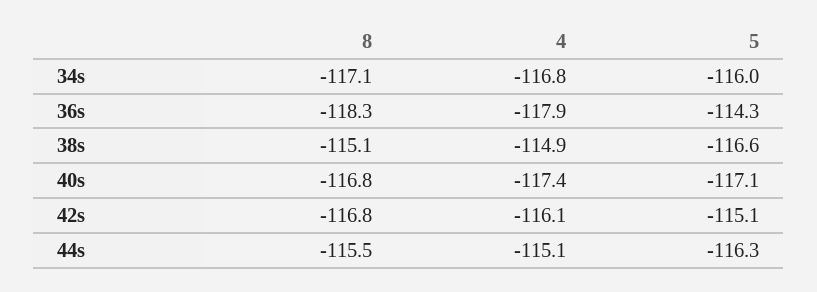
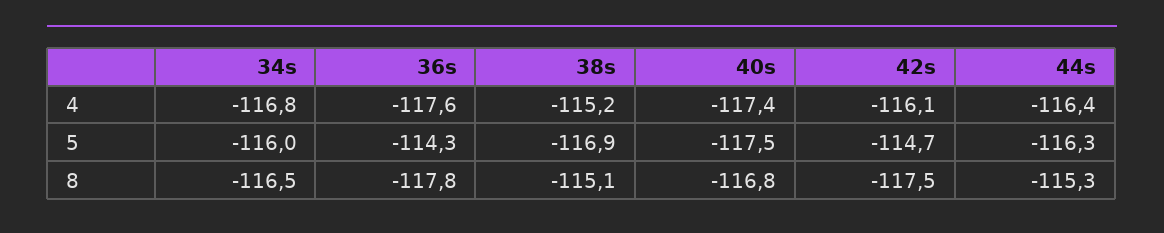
  {
    "8": {
-     "34s": -117.1,
+     "34s": -116.5,
-     "36s": -118.3,
+     "36s": -117.8,
      "38s": -115.1,
      "40s": -116.8,
-     "42s": -116.8,
+     "42s": -117.5,
-     "44s": -115.5
+     "44s": -115.3
    },
    "4": {
      "34s": -116.8,
-     "36s": -117.9,
+     "36s": -117.6,
-     "38s": -114.9,
+     "38s": -115.2,
      "40s": -117.4,
      "42s": -116.1,
-     "44s": -115.1
+     "44s": -116.4
    },
    "5": {
      "34s": -116,
      "36s": -114.3,
-     "38s": -116.6,
+     "38s": -116.9,
-     "40s": -117.1,
+     "40s": -117.5,
-     "42s": -115.1,
+     "42s": -114.7,
      "44s": -116.3
    }
  }

